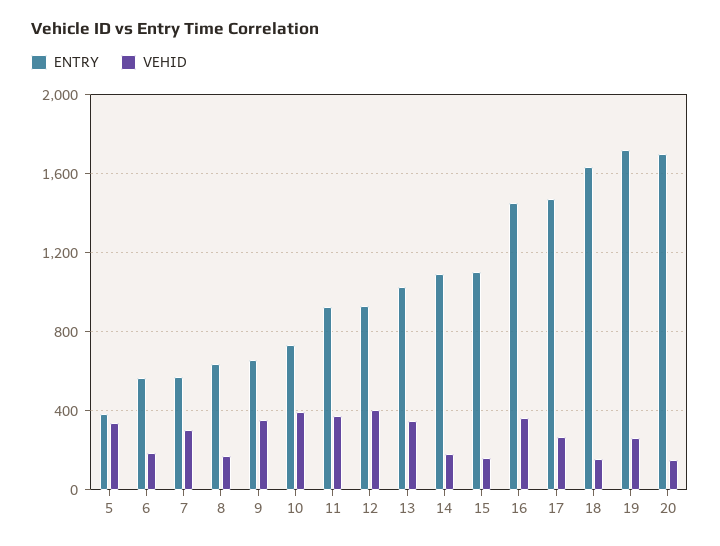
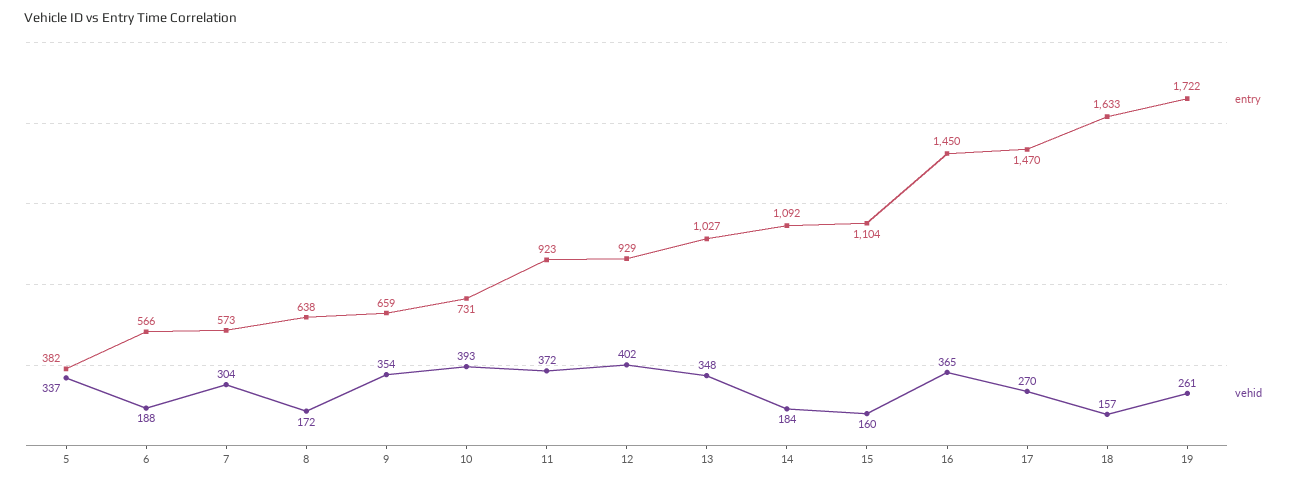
  {
    "ENTRY": {
      "5": 382,
      "6": 566,
      "7": 573,
      "8": 638,
      "9": 659,
      "10": 731,
      "11": 923,
      "12": 929,
      "13": 1027,
      "14": 1092,
      "15": 1104,
      "16": 1450,
      "17": 1470,
      "18": 1633,
-     "19": 1722,
+     "19": 1722
-     "20": 1700
    },
    "VEHID": {
      "5": 337,
      "6": 188,
      "7": 304,
      "8": 172,
      "9": 354,
      "10": 393,
      "11": 372,
      "12": 402,
      "13": 348,
      "14": 184,
      "15": 160,
      "16": 365,
      "17": 270,
      "18": 157,
-     "19": 261,
+     "19": 261
-     "20": 150
    }
  }

